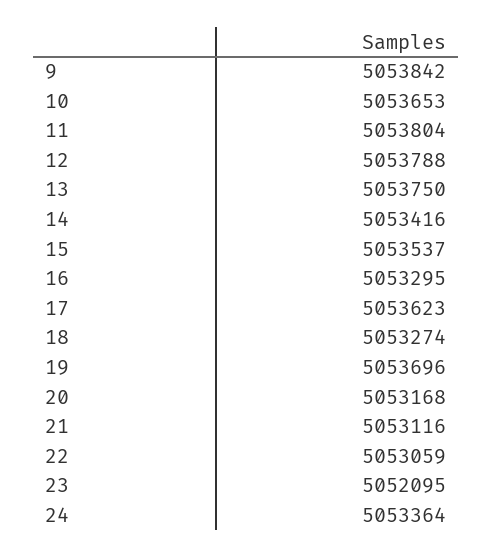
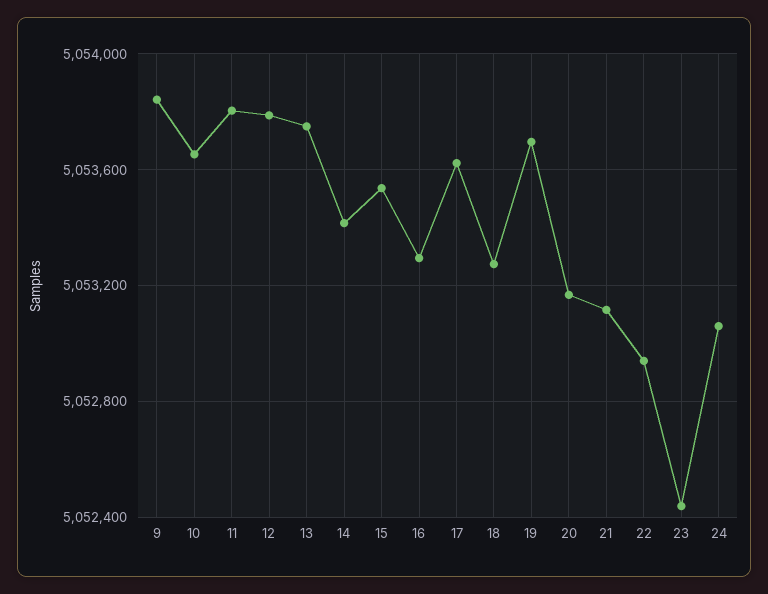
  {
    "9": 5053842,
    "10": 5053653,
    "11": 5053804,
    "12": 5053788,
    "13": 5053750,
    "14": 5053416,
    "15": 5053537,
    "16": 5053295,
    "17": 5053623,
    "18": 5053274,
    "19": 5053696,
    "20": 5053168,
    "21": 5053116,
-   "22": 5053059,
+   "22": 5052950,
-   "23": 5052095,
+   "23": 5052450,
-   "24": 5053364
+   "24": 5053050
  }

